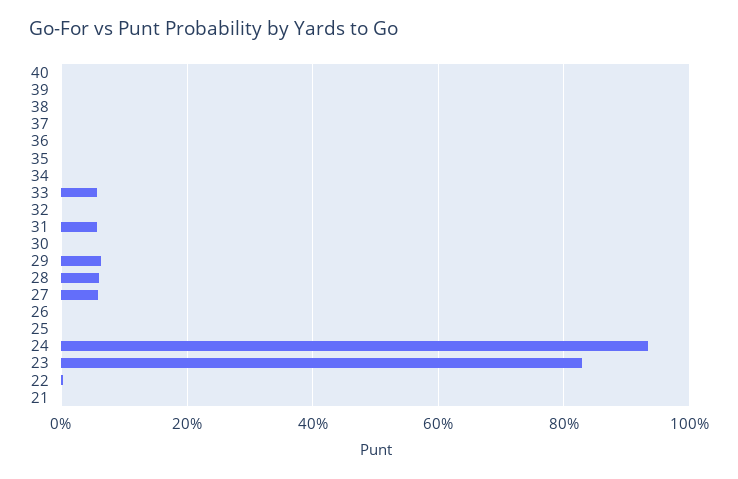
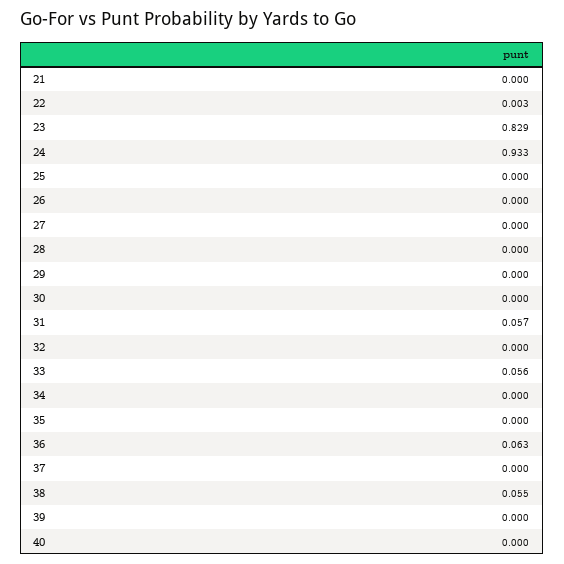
  {
    "40": 0,
    "39": 0,
-   "38": 0,
+   "38": 0.055,
    "37": 0,
-   "36": 0,
+   "36": 0.063,
    "35": 0,
    "34": 0,
    "33": 0.056,
    "32": 0,
    "31": 0.057,
    "30": 0,
-   "29": 0.06,
+   "29": 0,
-   "28": 0.06,
+   "28": 0,
-   "27": 0.06,
+   "27": 0,
    "26": 0,
    "25": 0,
    "24": 0.933,
    "23": 0.829,
    "22": 0.003,
    "21": 0
  }

